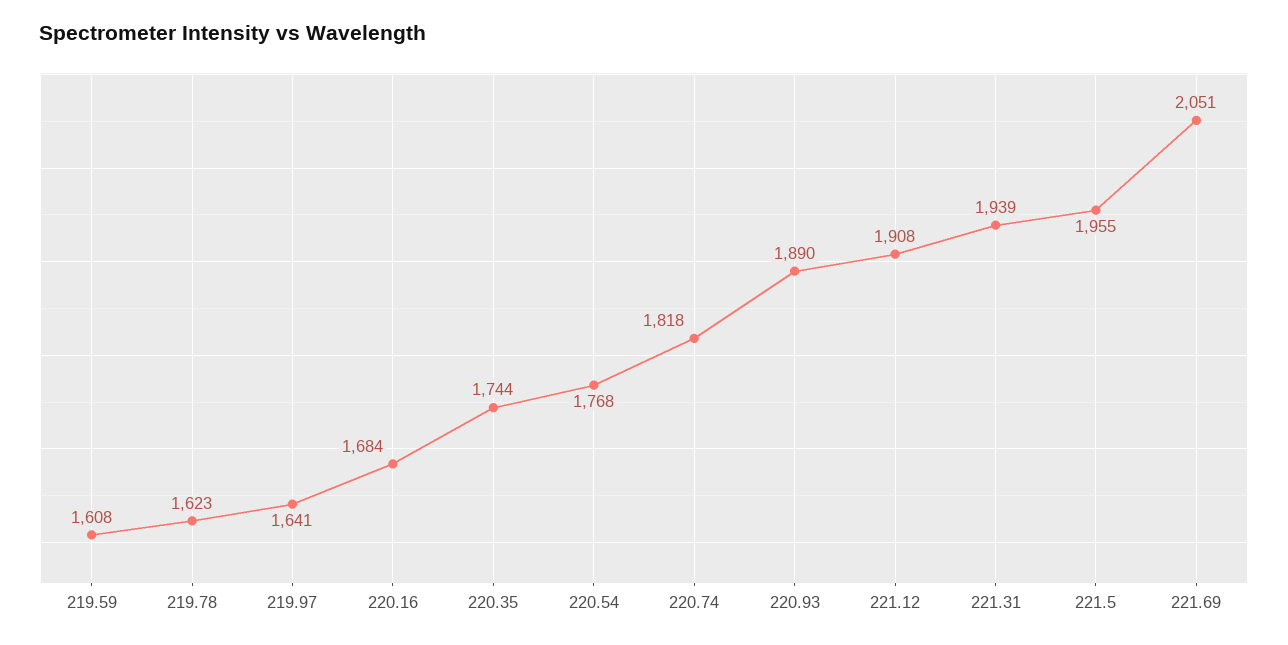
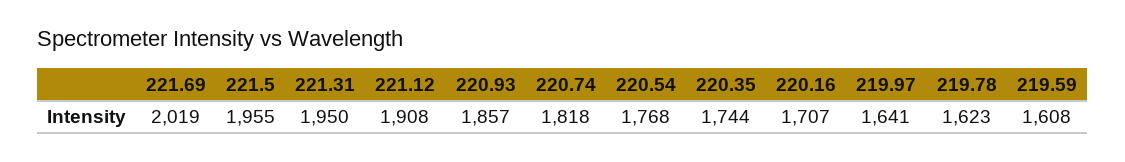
  {
    "219.59": 1608,
    "219.78": 1623,
    "219.97": 1641,
-   "220.16": 1684,
+   "220.16": 1707,
    "220.35": 1744,
    "220.54": 1768,
    "220.74": 1818,
-   "220.93": 1890,
+   "220.93": 1857,
    "221.12": 1908,
-   "221.31": 1939,
+   "221.31": 1950,
    "221.5": 1955,
-   "221.69": 2051
+   "221.69": 2019
  }

